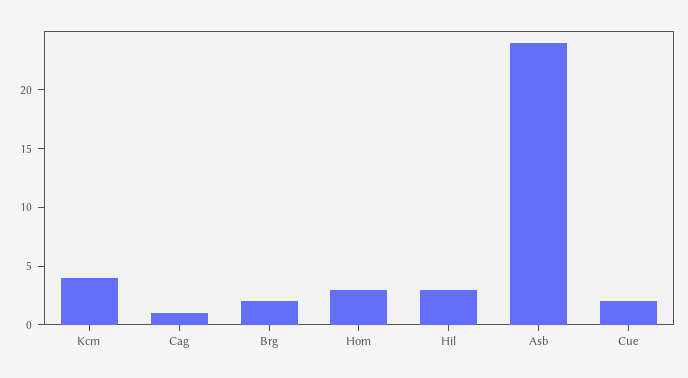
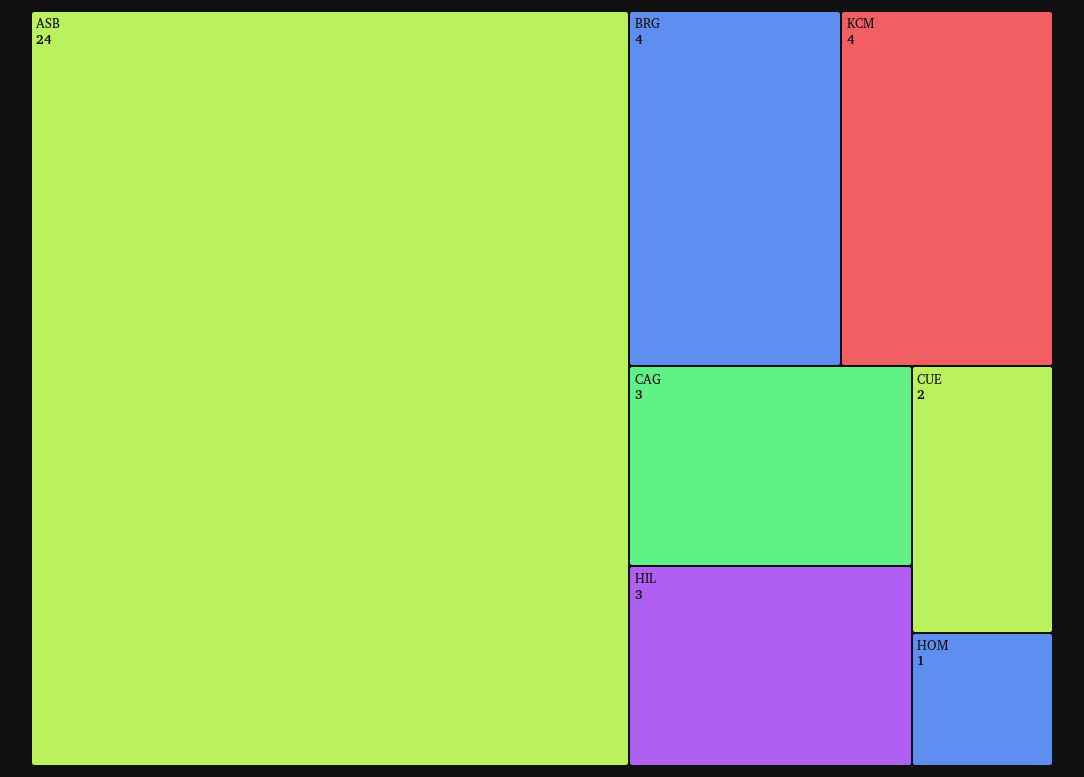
  {
    "Kcm": 4,
-   "Cag": 1,
+   "Cag": 3,
-   "Brg": 2,
+   "Brg": 4,
-   "Hom": 3,
+   "Hom": 1,
    "Hil": 3,
    "Asb": 24,
    "Cue": 2
  }

